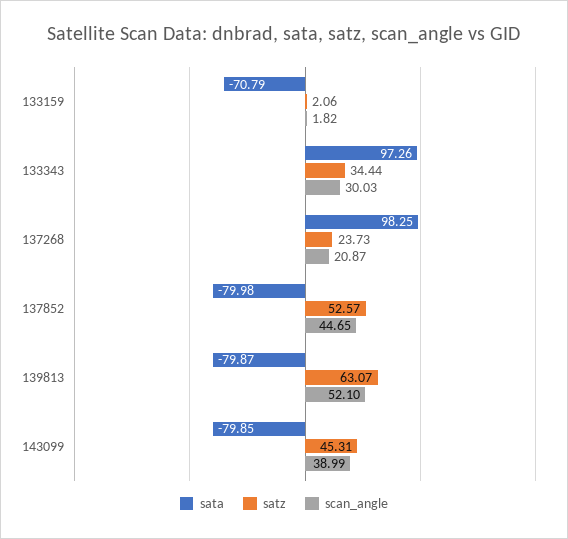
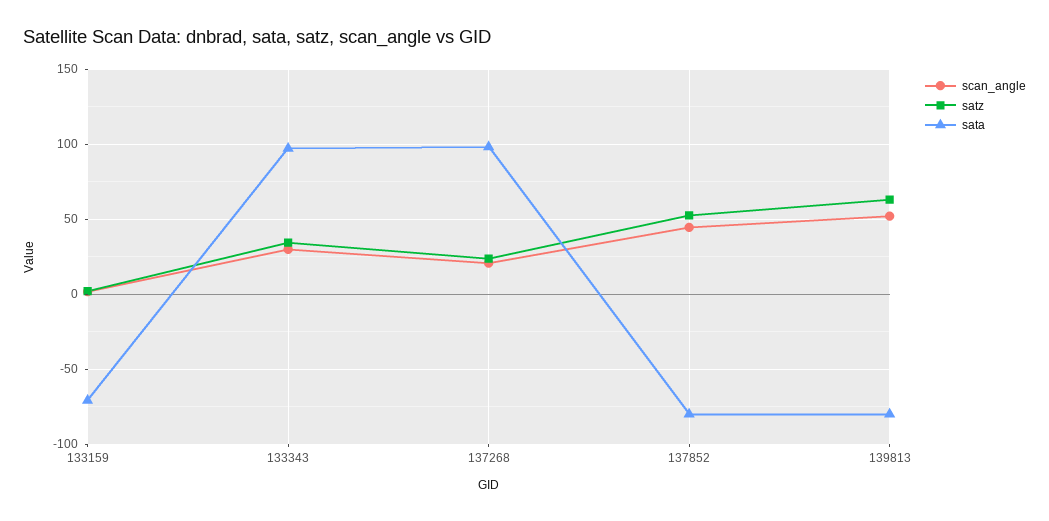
  {
    "sata": {
      "133159": -70.79,
      "133343": 97.26,
      "137268": 98.25,
      "137852": -79.98,
-     "139813": -79.87,
+     "139813": -79.87
-     "143099": -79.85
    },
    "satz": {
      "133159": 2.06,
      "133343": 34.44,
      "137268": 23.73,
      "137852": 52.57,
-     "139813": 63.07,
+     "139813": 63.07
-     "143099": 45.31
    },
    "scan_angle": {
      "133159": 1.82,
      "133343": 30.03,
      "137268": 20.87,
      "137852": 44.65,
-     "139813": 52.1,
+     "139813": 52.1
-     "143099": 38.99
    }
  }

